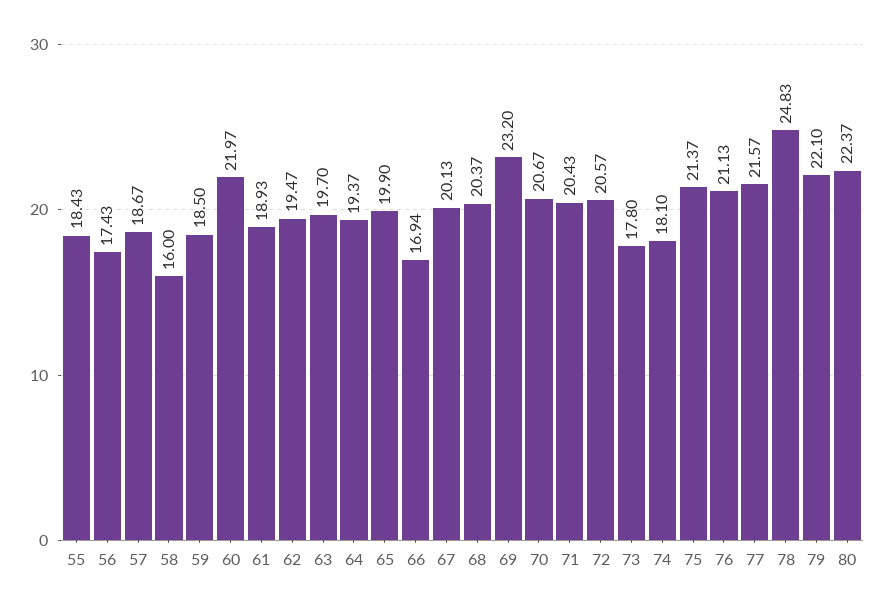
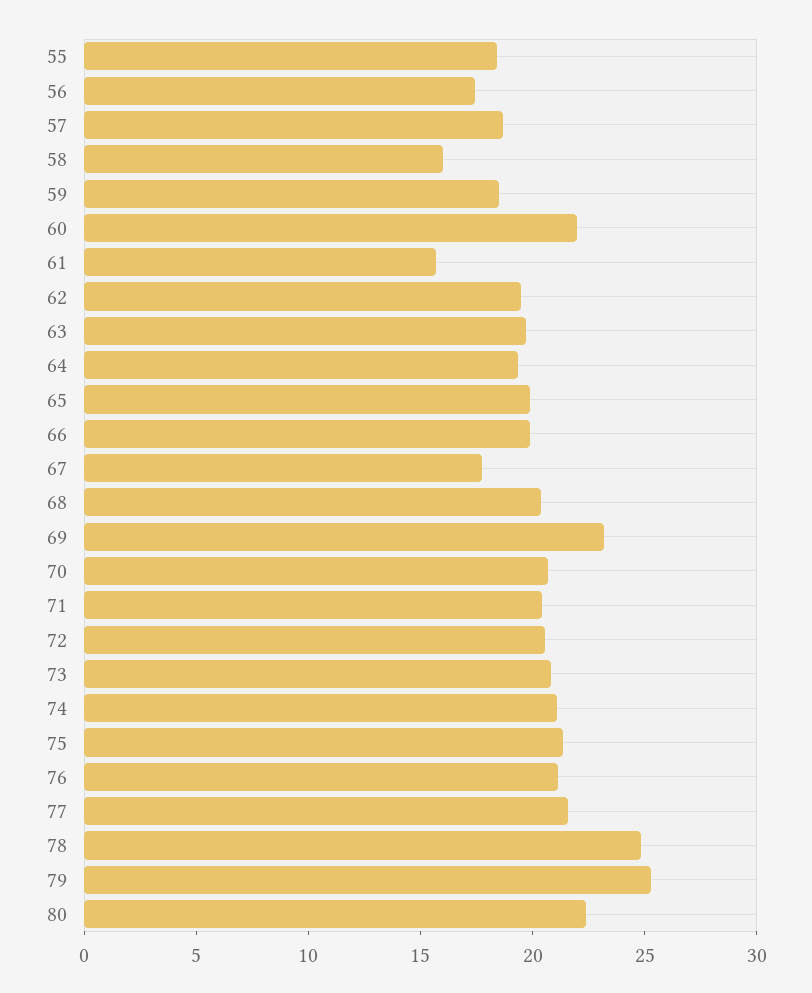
  {
    "55": 18.43,
    "56": 17.43,
    "57": 18.67,
    "58": 16,
    "59": 18.5,
    "60": 21.97,
-   "61": 18.93,
+   "61": 16,
    "62": 19.47,
    "63": 19.7,
    "64": 19.37,
    "65": 19.9,
-   "66": 16.94,
+   "66": 20,
-   "67": 20.13,
+   "67": 18,
    "68": 20.37,
    "69": 23.2,
    "70": 20.67,
    "71": 20.43,
    "72": 20.57,
-   "73": 17.8,
+   "73": 21,
-   "74": 18.1,
+   "74": 21,
    "75": 21.37,
    "76": 21.13,
    "77": 21.57,
    "78": 24.83,
-   "79": 22.1,
+   "79": 25,
    "80": 22.37
  }

